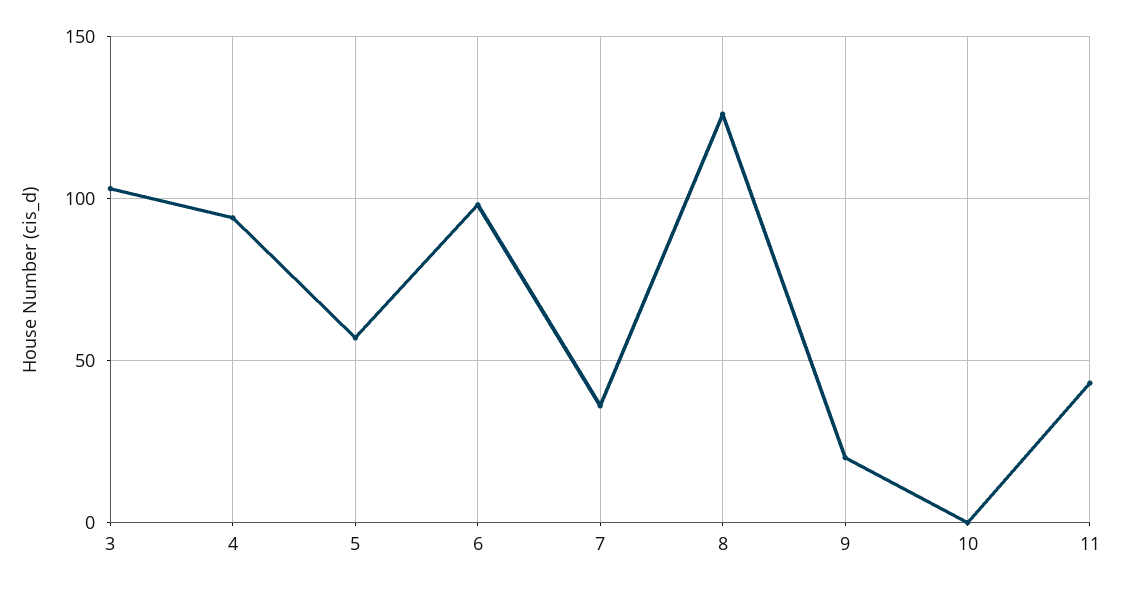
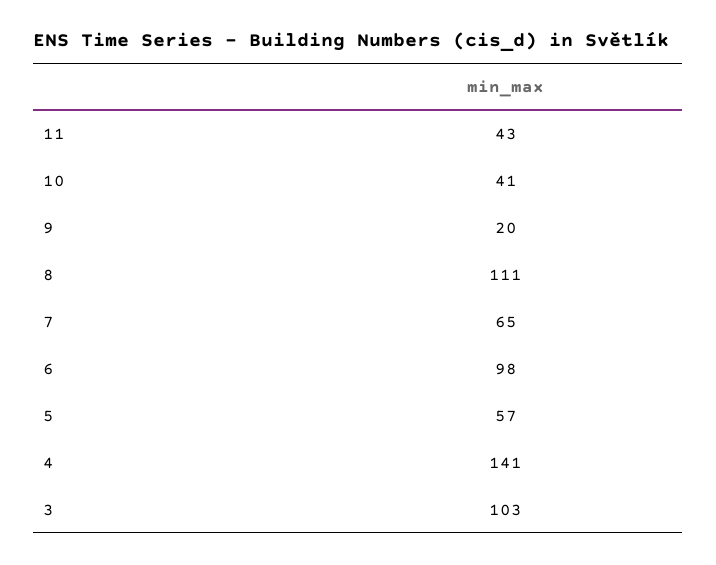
  {
    "3": 103,
-   "4": 95,
+   "4": 141,
    "5": 57,
    "6": 98,
-   "7": 35,
+   "7": 65,
-   "8": 125,
+   "8": 111,
    "9": 20,
-   "10": 0,
+   "10": 41,
    "11": 43
  }

